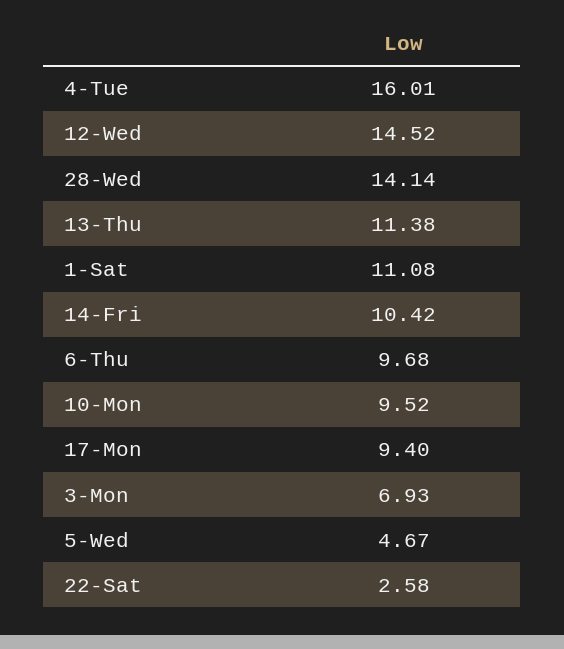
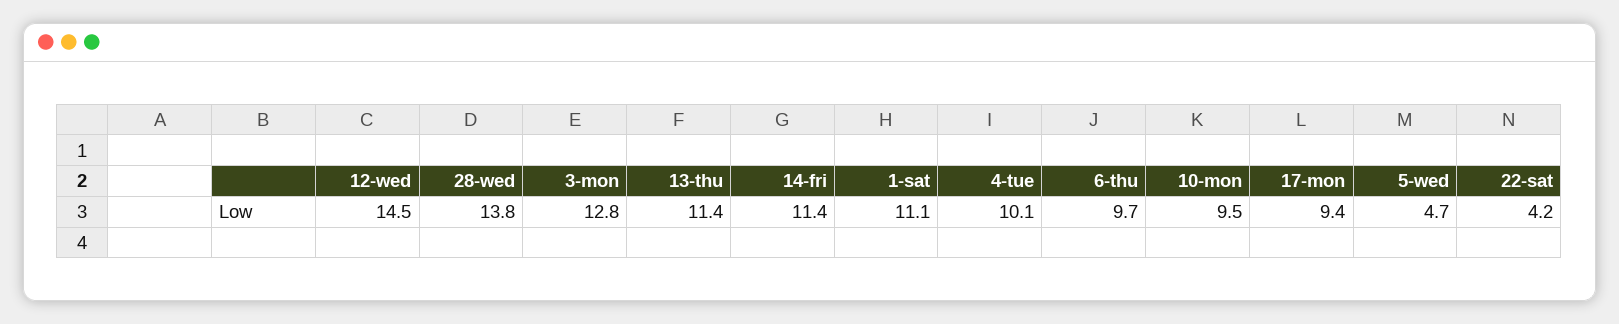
  {
-   "4-Tue": 16.01,
+   "4-Tue": 10.1,
    "12-Wed": 14.52,
-   "28-Wed": 14.14,
+   "28-Wed": 13.8,
    "13-Thu": 11.38,
    "1-Sat": 11.08,
-   "14-Fri": 10.42,
+   "14-Fri": 11.4,
    "6-Thu": 9.68,
    "10-Mon": 9.52,
    "17-Mon": 9.4,
-   "3-Mon": 6.93,
+   "3-Mon": 12.8,
    "5-Wed": 4.67,
-   "22-Sat": 2.58
+   "22-Sat": 4.2
  }

